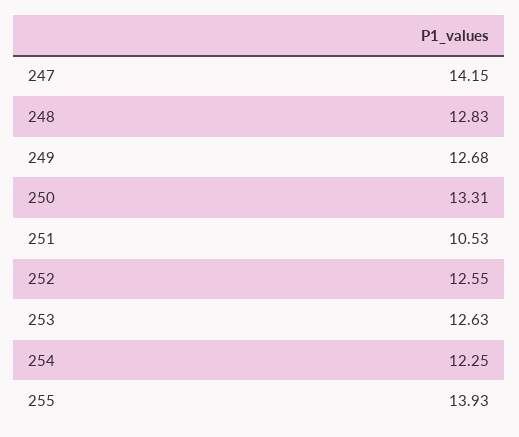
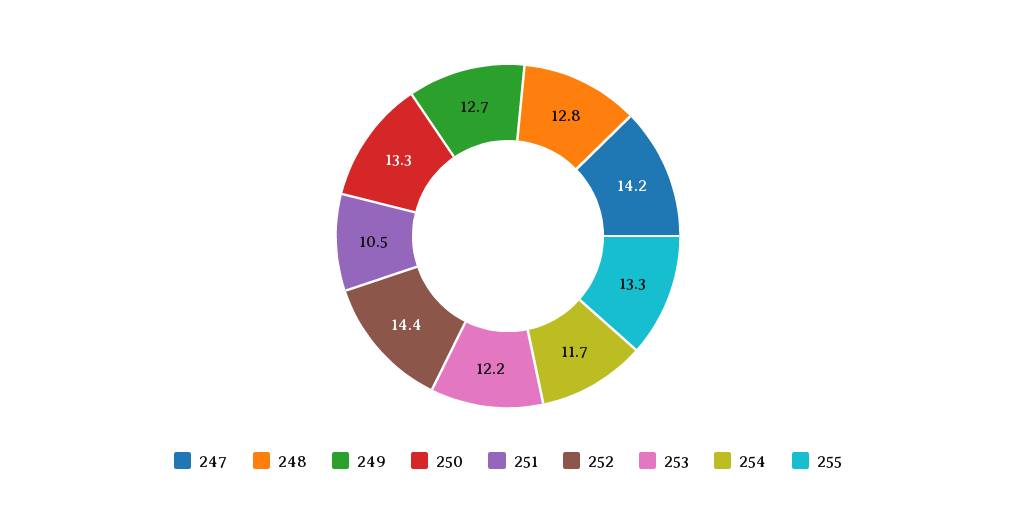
  {
    "247": 14.15,
    "248": 12.83,
    "249": 12.68,
    "250": 13.31,
    "251": 10.53,
-   "252": 12.55,
+   "252": 14.4,
-   "253": 12.63,
+   "253": 12.2,
-   "254": 12.25,
+   "254": 11.7,
-   "255": 13.93
+   "255": 13.3
  }

